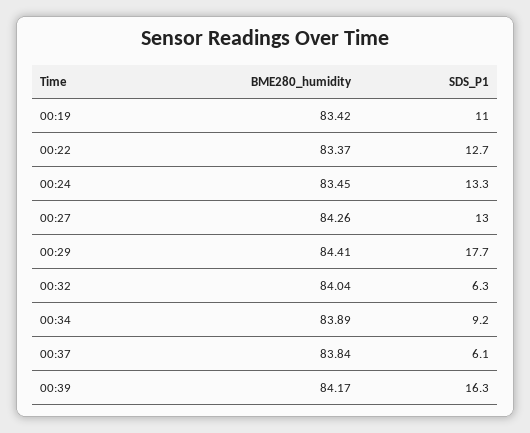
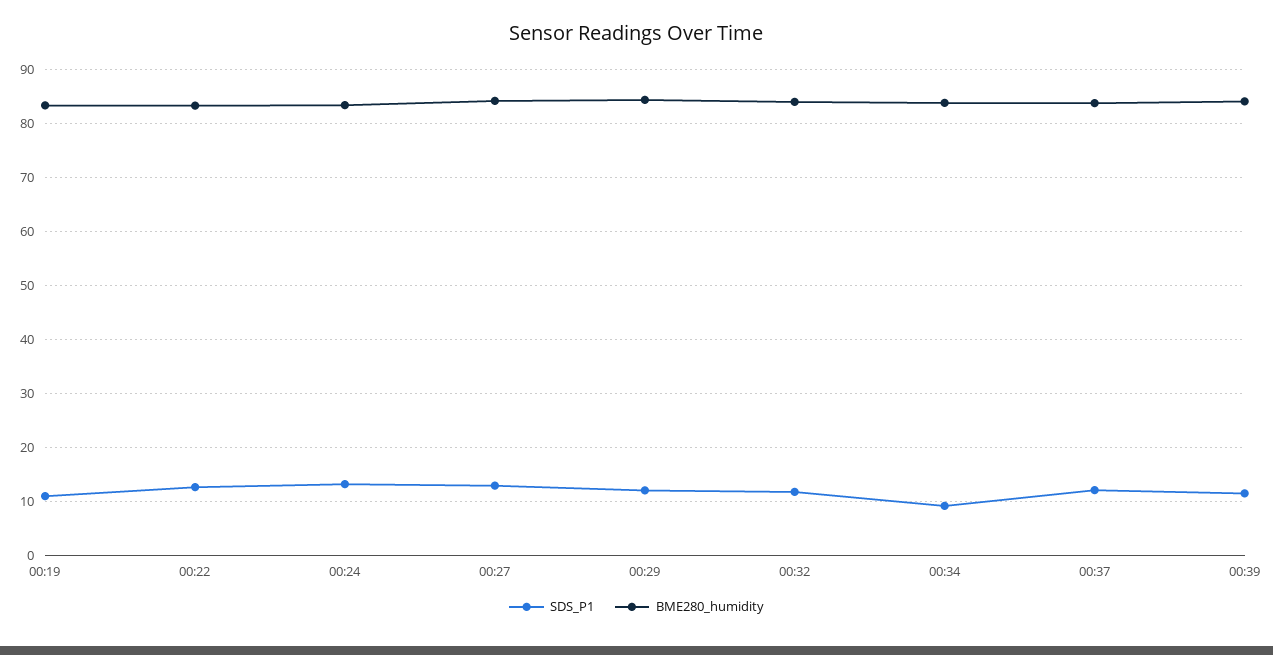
  {
    "BME280_humidity": {
      "00:19": 83.42,
      "00:22": 83.37,
      "00:24": 83.45,
      "00:27": 84.26,
      "00:29": 84.41,
      "00:32": 84.04,
      "00:34": 83.89,
      "00:37": 83.84,
      "00:39": 84.17
    },
    "SDS_P1": {
      "00:19": 11,
      "00:22": 12.7,
      "00:24": 13.3,
      "00:27": 13,
-     "00:29": 17.7,
+     "00:29": 12,
-     "00:32": 6.3,
+     "00:32": 12,
      "00:34": 9.2,
-     "00:37": 6.1,
+     "00:37": 12,
-     "00:39": 16.3
+     "00:39": 12
    }
  }

